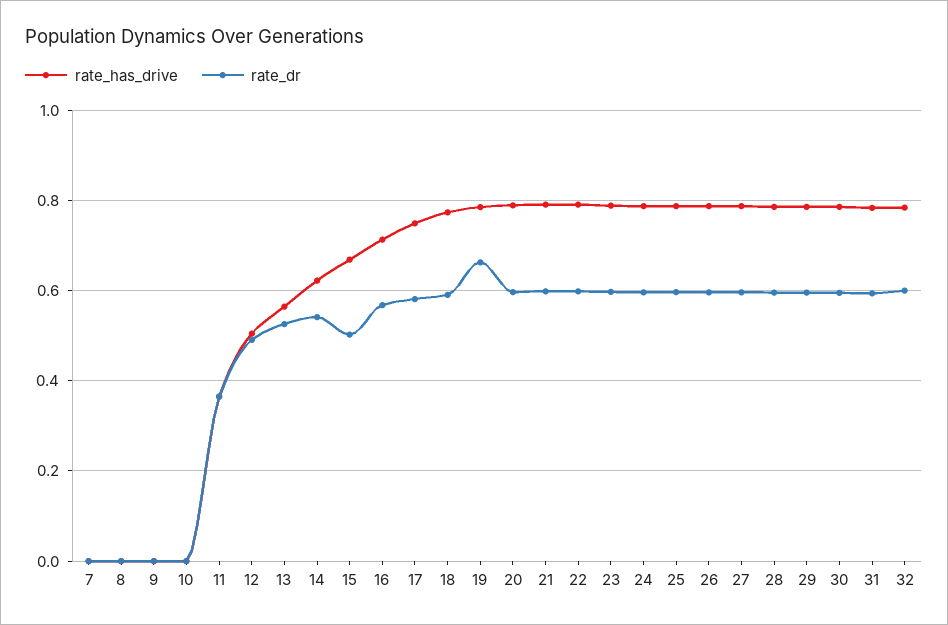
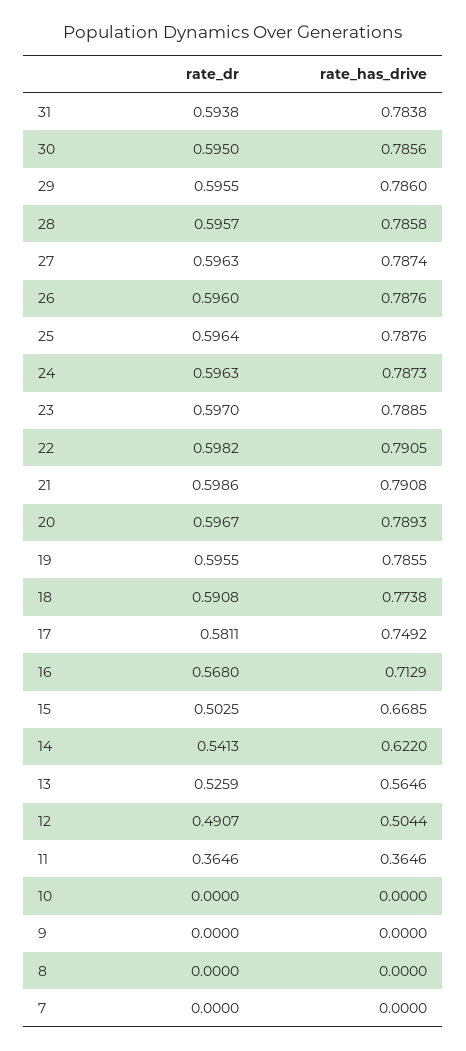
  {
    "rate_has_drive": {
      "7": 0,
      "8": 0,
      "9": 0,
      "10": 0,
      "11": 0.3646,
      "12": 0.5044,
      "13": 0.5646,
      "14": 0.622,
      "15": 0.6685,
      "16": 0.7129,
      "17": 0.7492,
      "18": 0.7738,
      "19": 0.7855,
      "20": 0.7893,
      "21": 0.7908,
      "22": 0.7905,
      "23": 0.7885,
      "24": 0.7873,
      "25": 0.7876,
      "26": 0.7876,
      "27": 0.7874,
      "28": 0.7858,
      "29": 0.786,
      "30": 0.7856,
-     "31": 0.7838,
+     "31": 0.7838
-     "32": 0.78
    },
    "rate_dr": {
      "7": 0,
      "8": 0,
      "9": 0,
      "10": 0,
      "11": 0.3646,
      "12": 0.4907,
      "13": 0.5259,
      "14": 0.5413,
      "15": 0.5025,
      "16": 0.568,
      "17": 0.5811,
      "18": 0.5908,
-     "19": 0.66,
+     "19": 0.5955,
      "20": 0.5967,
      "21": 0.5986,
      "22": 0.5982,
      "23": 0.597,
      "24": 0.5963,
      "25": 0.5964,
      "26": 0.596,
      "27": 0.5963,
      "28": 0.5957,
      "29": 0.5955,
      "30": 0.595,
-     "31": 0.5938,
+     "31": 0.5938
-     "32": 0.6
    }
  }

